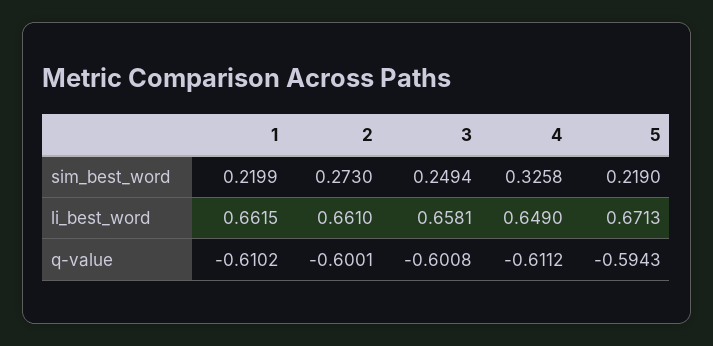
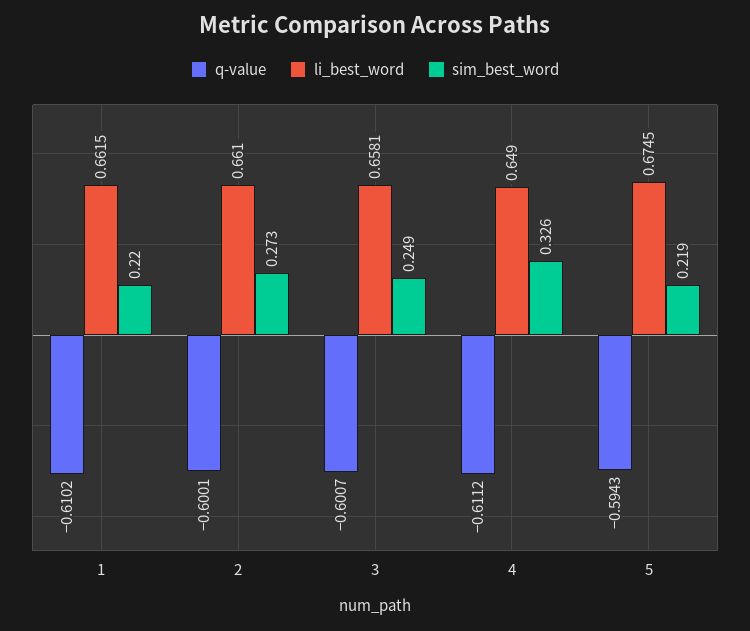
  {
    "sim_best_word": {
      "1": 0.2199,
      "2": 0.273,
      "3": 0.2494,
      "4": 0.3258,
      "5": 0.219
    },
    "li_best_word": {
      "1": 0.6615,
      "2": 0.661,
      "3": 0.6581,
      "4": 0.649,
-     "5": 0.6713
+     "5": 0.6745
    },
    "q-value": {
      "1": -0.6102,
      "2": -0.6001,
-     "3": -0.6008,
+     "3": -0.6007,
      "4": -0.6112,
      "5": -0.5943
    }
  }

